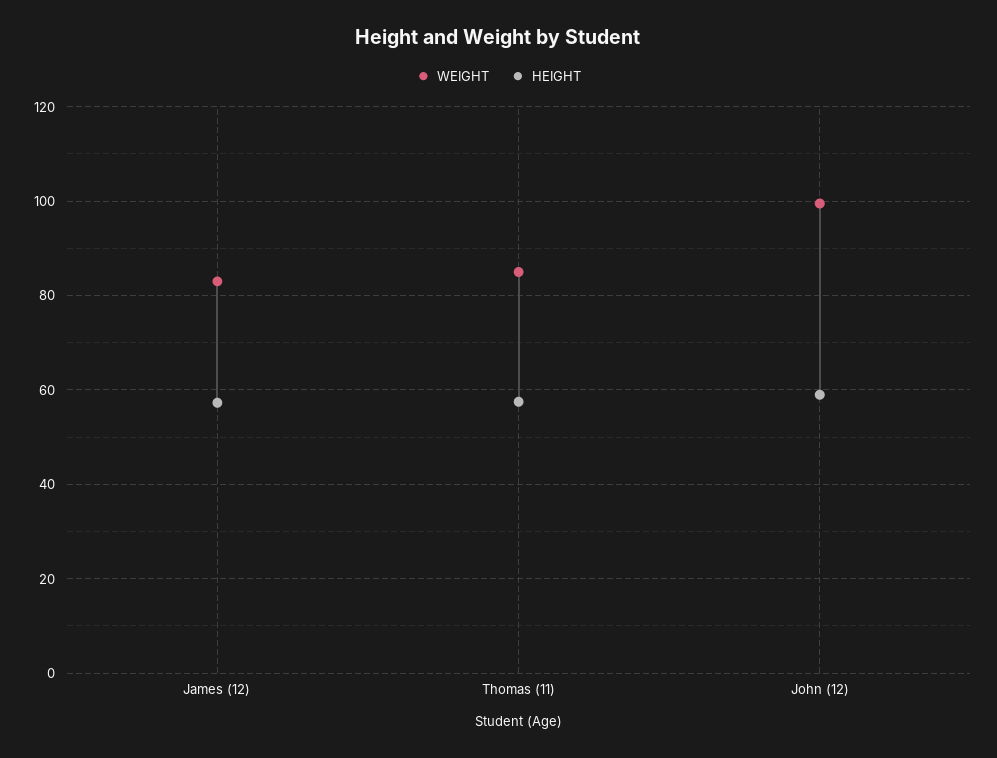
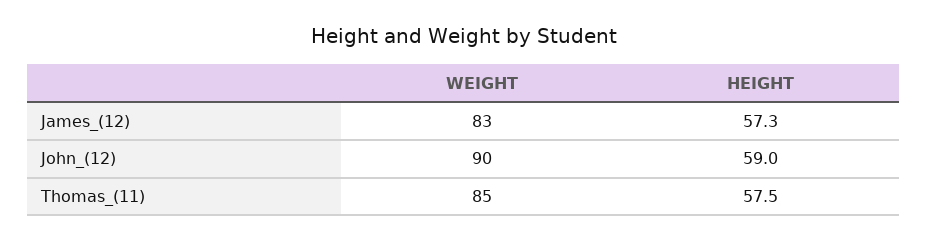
  {
    "WEIGHT": {
      "James (12)": 83,
      "Thomas (11)": 85,
-     "John (12)": 100
+     "John (12)": 90
    },
    "HEIGHT": {
      "James (12)": 57.3,
      "Thomas (11)": 57.5,
      "John (12)": 59
    }
  }

